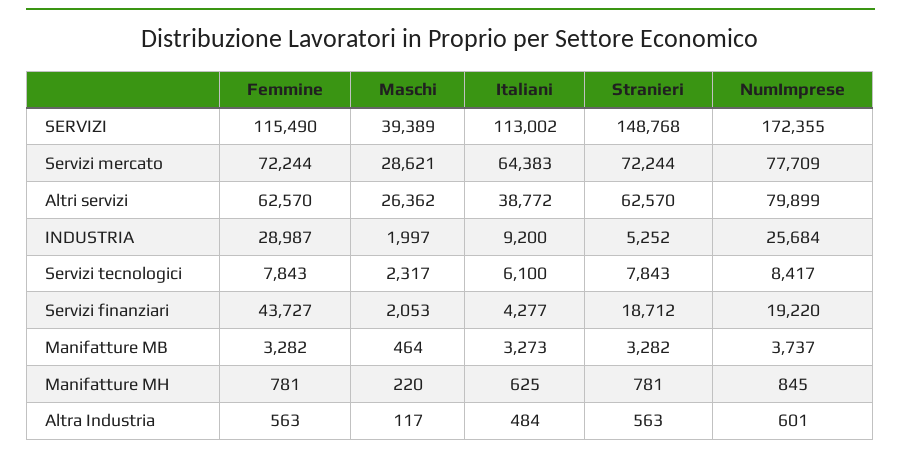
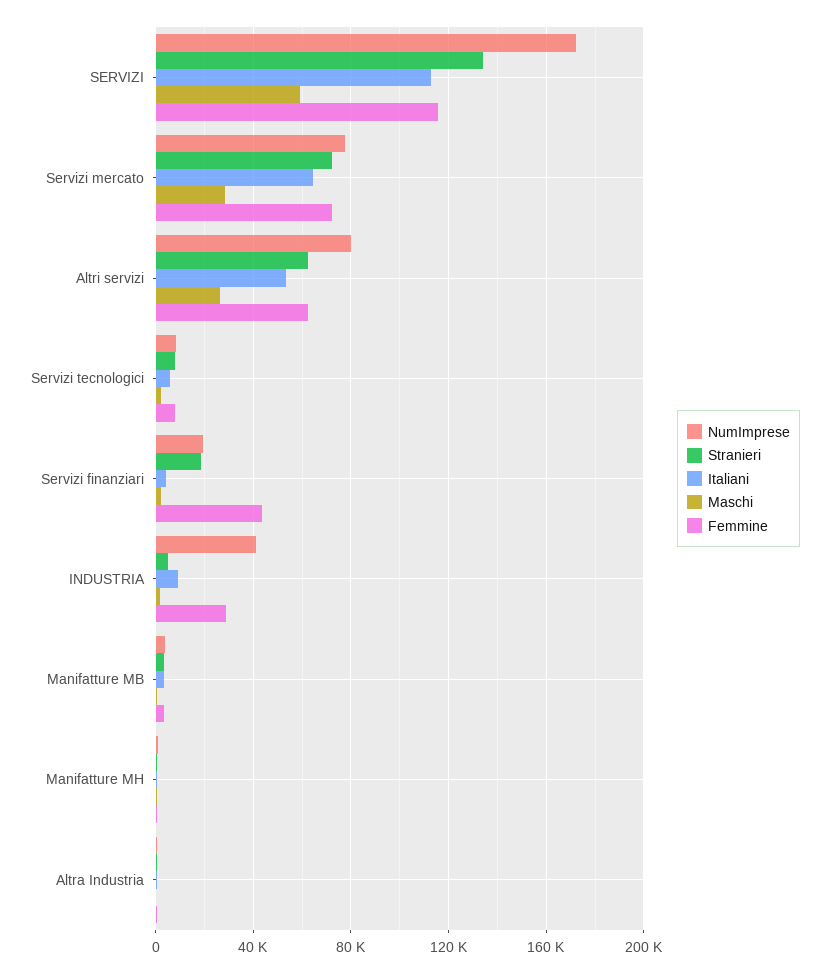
  {
    "Femmine": {
      "SERVIZI": 115490,
      "Servizi mercato": 72244,
      "Altri servizi": 62570,
      "INDUSTRIA": 28987,
      "Servizi tecnologici": 7843,
      "Servizi finanziari": 43727,
      "Manifatture MB": 3282,
      "Manifatture MH": 781,
      "Altra Industria": 563
    },
    "Maschi": {
-     "SERVIZI": 39389,
+     "SERVIZI": 60000,
      "Servizi mercato": 28621,
      "Altri servizi": 26362,
      "INDUSTRIA": 1997,
      "Servizi tecnologici": 2317,
      "Servizi finanziari": 2053,
      "Manifatture MB": 464,
      "Manifatture MH": 220,
      "Altra Industria": 117
    },
    "Italiani": {
      "SERVIZI": 113002,
      "Servizi mercato": 64383,
-     "Altri servizi": 38772,
+     "Altri servizi": 55000,
      "INDUSTRIA": 9200,
      "Servizi tecnologici": 6100,
      "Servizi finanziari": 4277,
      "Manifatture MB": 3273,
      "Manifatture MH": 625,
      "Altra Industria": 484
    },
    "Stranieri": {
-     "SERVIZI": 148768,
+     "SERVIZI": 135000,
      "Servizi mercato": 72244,
      "Altri servizi": 62570,
      "INDUSTRIA": 5252,
      "Servizi tecnologici": 7843,
      "Servizi finanziari": 18712,
      "Manifatture MB": 3282,
      "Manifatture MH": 781,
      "Altra Industria": 563
    },
    "NumImprese": {
      "SERVIZI": 172355,
      "Servizi mercato": 77709,
      "Altri servizi": 79899,
-     "INDUSTRIA": 25684,
+     "INDUSTRIA": 40000,
      "Servizi tecnologici": 8417,
      "Servizi finanziari": 19220,
      "Manifatture MB": 3737,
      "Manifatture MH": 845,
      "Altra Industria": 601
    }
  }

